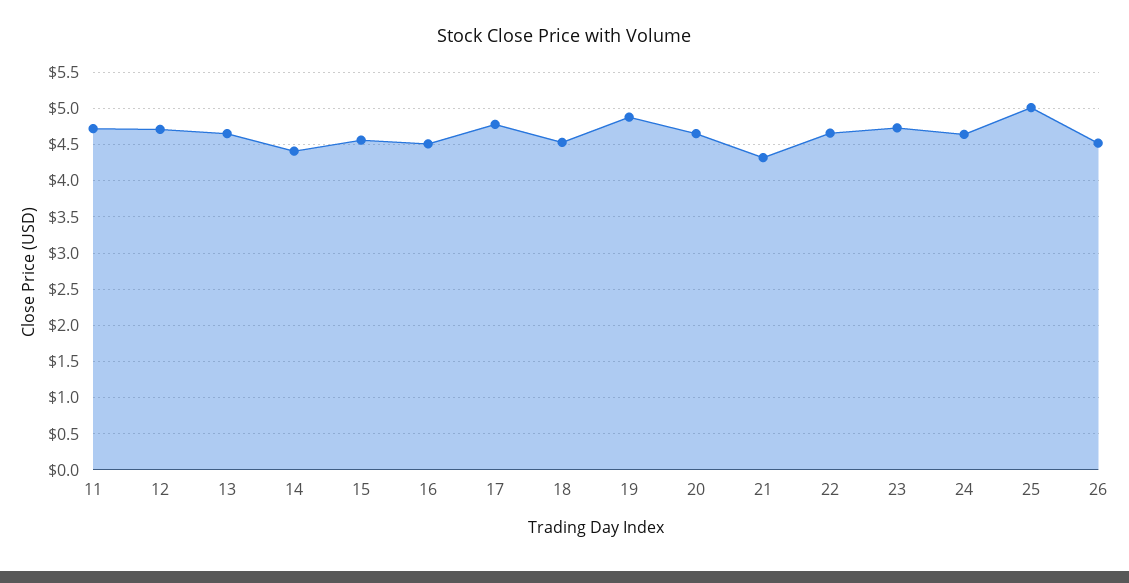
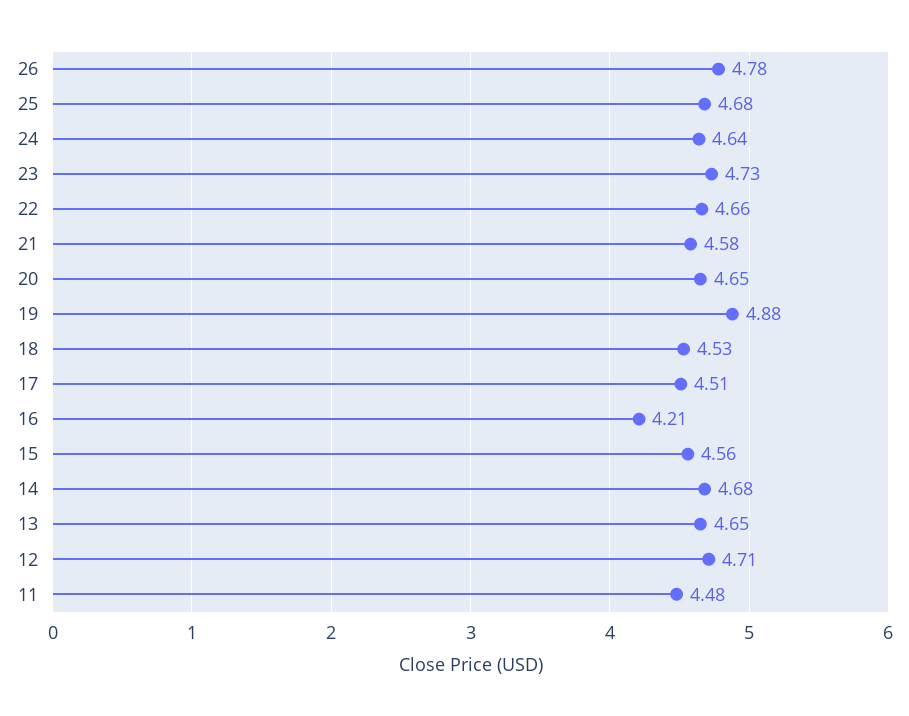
  {
-   "11": 4.7,
+   "11": 4.48,
    "12": 4.71,
    "13": 4.65,
-   "14": 4.4,
+   "14": 4.68,
    "15": 4.56,
-   "16": 4.5,
+   "16": 4.21,
-   "17": 4.8,
+   "17": 4.51,
    "18": 4.53,
    "19": 4.88,
    "20": 4.65,
-   "21": 4.3,
+   "21": 4.58,
    "22": 4.66,
    "23": 4.73,
    "24": 4.64,
-   "25": 5,
+   "25": 4.68,
-   "26": 4.5
+   "26": 4.78
  }

